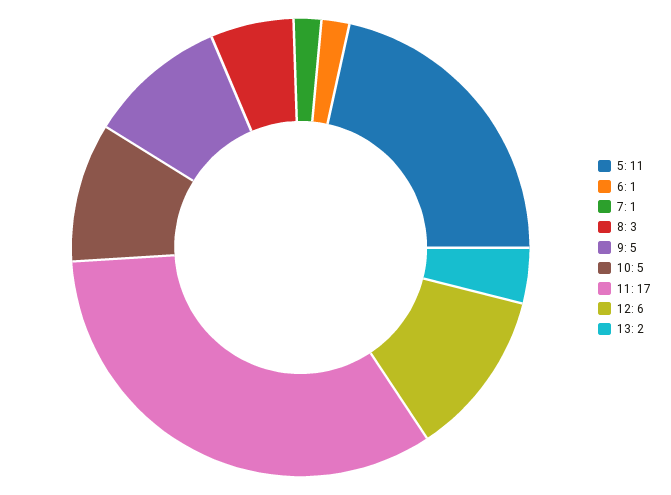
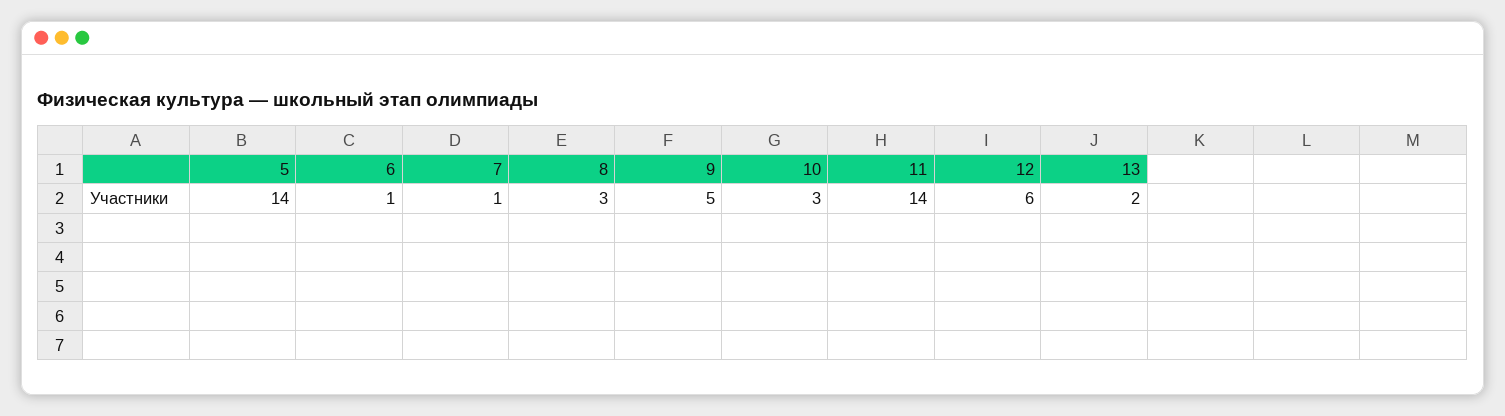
  {
-   "5": 11,
+   "5": 14,
    "6": 1,
    "7": 1,
    "8": 3,
    "9": 5,
-   "10": 5,
+   "10": 3,
-   "11": 17,
+   "11": 14,
    "12": 6,
    "13": 2
  }

